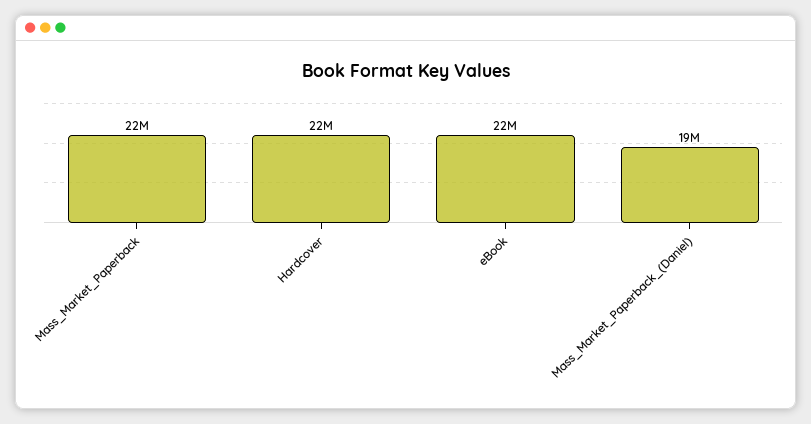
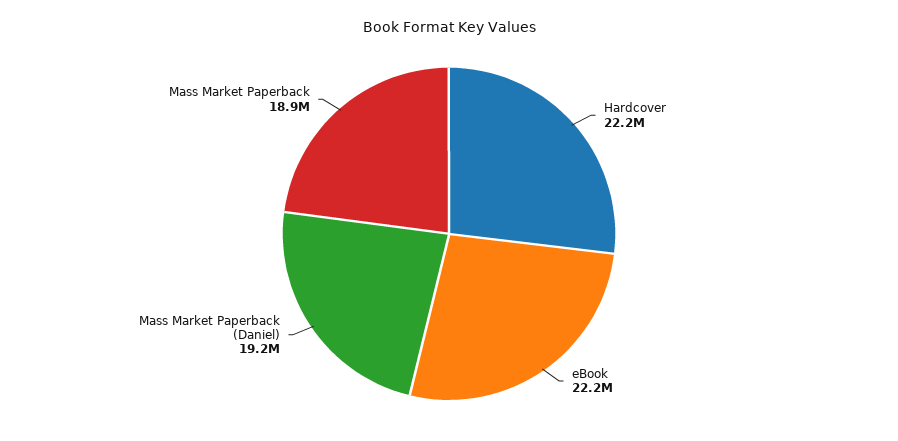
  {
-   "Mass_Market_Paperback": 22000000,
+   "Mass_Market_Paperback": 18900000,
    "Hardcover": 22200000,
    "eBook": 22200000,
    "Mass_Market_Paperback_(Daniel)": 19200000
  }

